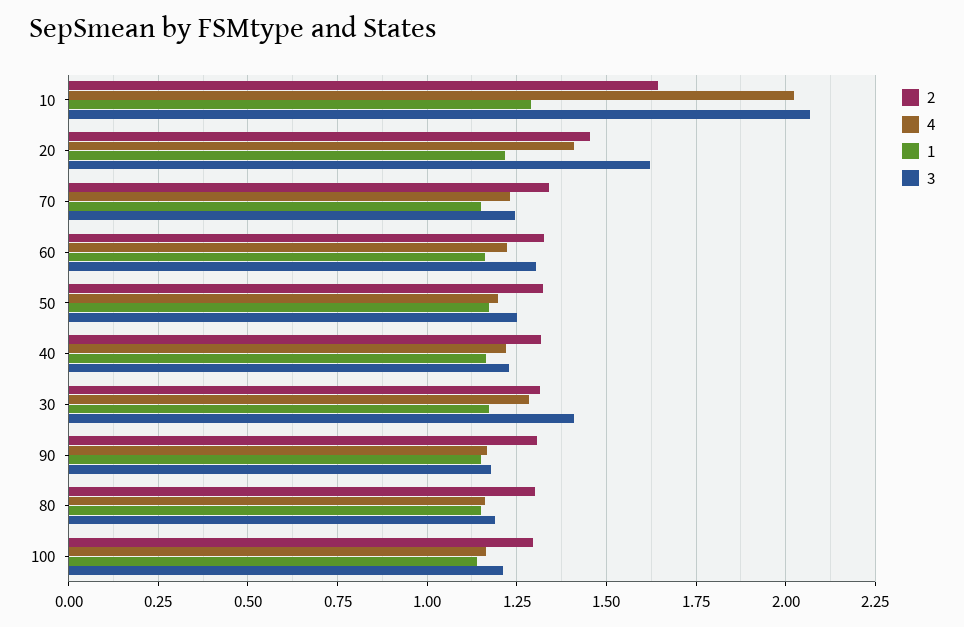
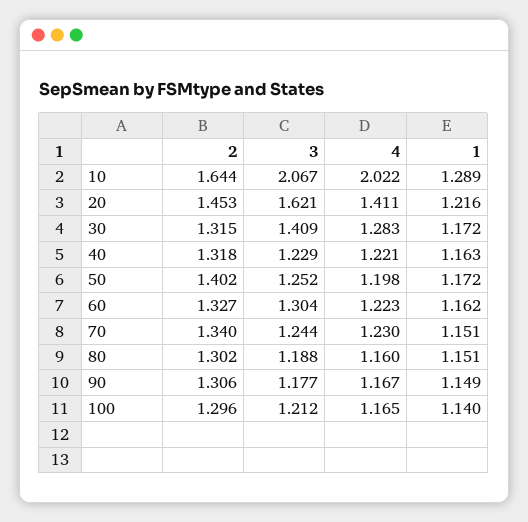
  {
    "2": {
      "10": 1.644,
      "20": 1.453,
      "70": 1.34,
      "60": 1.327,
-     "50": 1.325,
+     "50": 1.402,
      "40": 1.318,
      "30": 1.315,
      "90": 1.306,
      "80": 1.302,
      "100": 1.296
    },
    "4": {
      "10": 2.022,
      "20": 1.411,
      "70": 1.23,
      "60": 1.223,
      "50": 1.198,
      "40": 1.221,
      "30": 1.283,
      "90": 1.167,
      "80": 1.16,
      "100": 1.165
    },
    "1": {
      "10": 1.289,
      "20": 1.216,
      "70": 1.151,
      "60": 1.162,
      "50": 1.172,
      "40": 1.163,
      "30": 1.172,
      "90": 1.149,
      "80": 1.151,
      "100": 1.14
    },
    "3": {
      "10": 2.067,
      "20": 1.621,
      "70": 1.244,
      "60": 1.304,
      "50": 1.252,
      "40": 1.229,
      "30": 1.409,
      "90": 1.177,
      "80": 1.188,
      "100": 1.212
    }
  }

